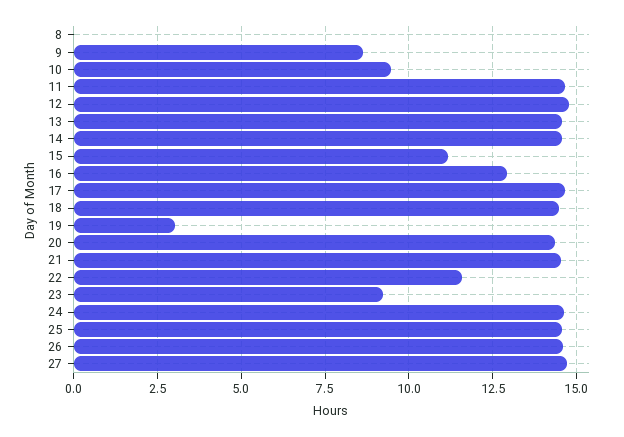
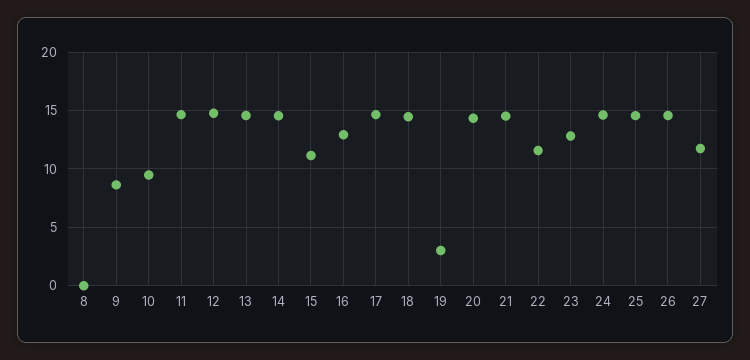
  {
    "8": 0,
    "9": 8.75,
    "10": 9.5,
    "11": 14.75,
    "12": 14.75,
    "13": 14.5,
    "14": 14.5,
    "15": 11.25,
    "16": 13,
    "17": 14.75,
    "18": 14.5,
    "19": 3,
    "20": 14.25,
    "21": 14.5,
    "22": 11.5,
-   "23": 9.25,
+   "23": 13,
    "24": 14.75,
    "25": 14.5,
    "26": 14.5,
-   "27": 14.75
+   "27": 12
  }

